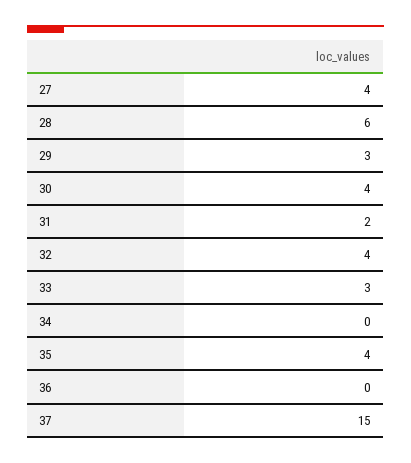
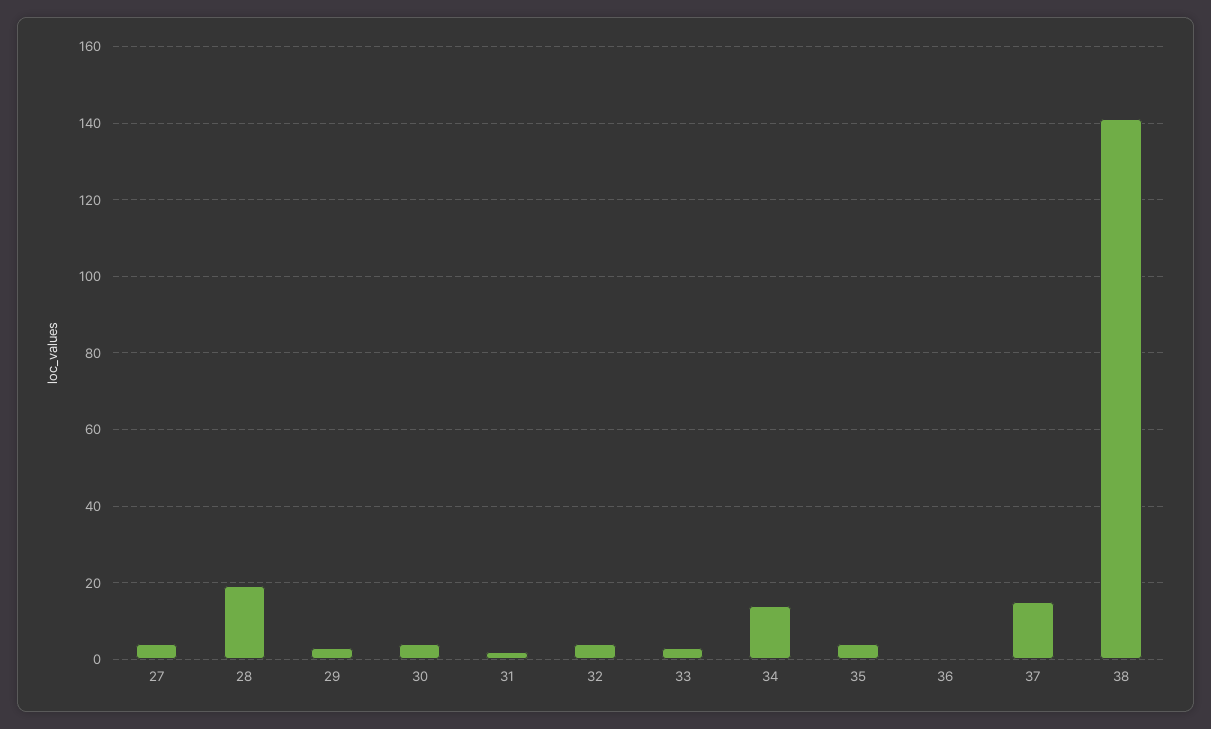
  {
    "27": 4,
-   "28": 6,
+   "28": 20,
    "29": 3,
    "30": 4,
    "31": 2,
    "32": 4,
    "33": 3,
-   "34": 0,
+   "34": 15,
    "35": 4,
    "36": 0,
-   "37": 15
+   "37": 15,
+   "38": 140
  }

